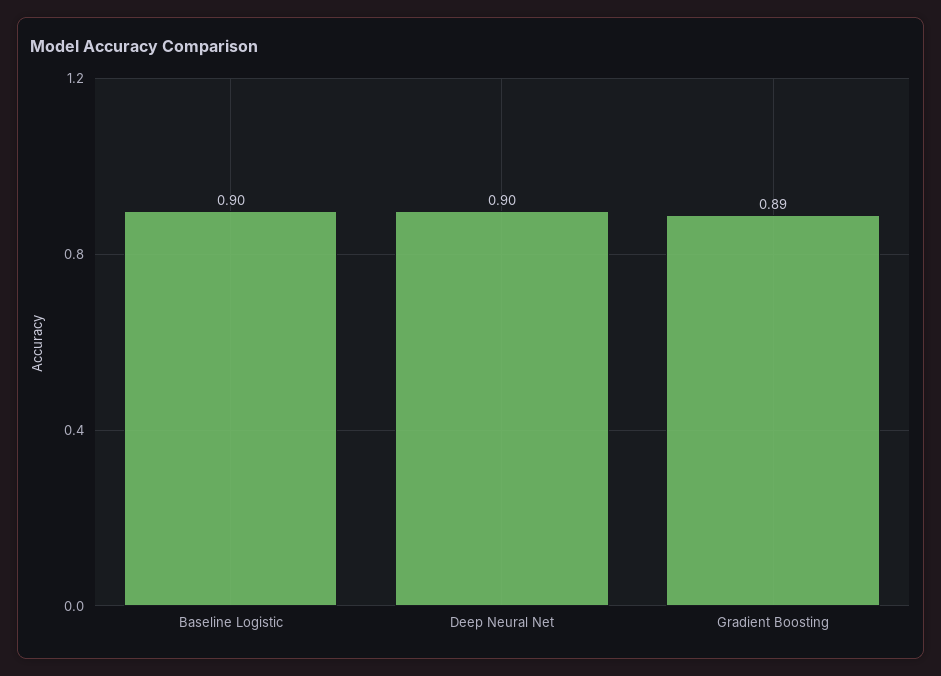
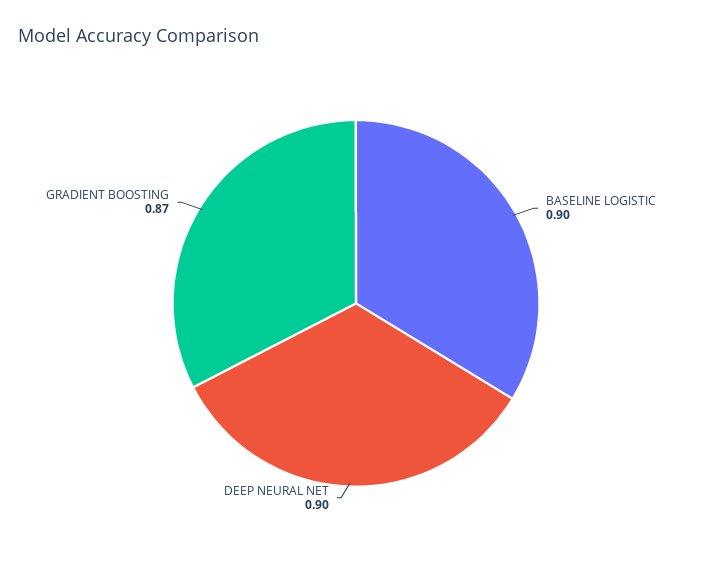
  {
    "Baseline Logistic": 0.9,
    "Deep Neural Net": 0.9,
-   "Gradient Boosting": 0.89
+   "Gradient Boosting": 0.87
  }

